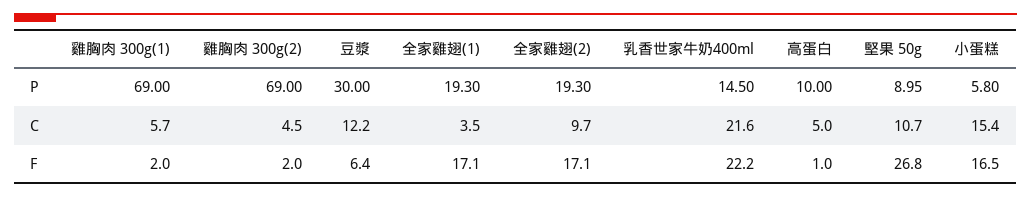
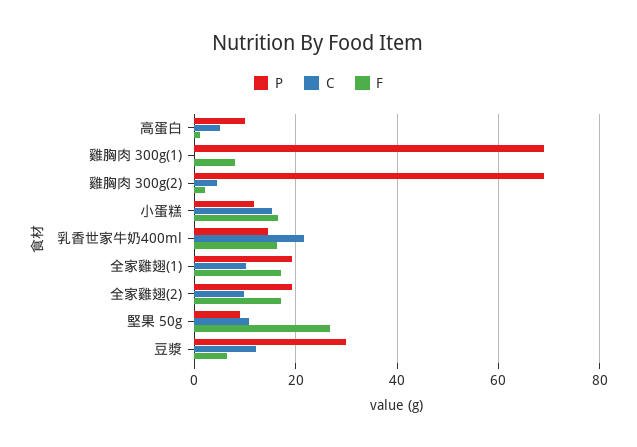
  {
    "P": {
      "雞胸肉 300g(1)": 69,
      "雞胸肉 300g(2)": 69,
      "豆漿": 30,
      "全家雞翅(1)": 19.3,
      "全家雞翅(2)": 19.3,
      "乳香世家牛奶400ml": 14.5,
      "高蛋白": 10,
      "堅果 50g": 8.95,
-     "小蛋糕": 5.8
+     "小蛋糕": 12
    },
    "C": {
-     "雞胸肉 300g(1)": 5.7,
+     "雞胸肉 300g(1)": 0,
      "雞胸肉 300g(2)": 4.5,
      "豆漿": 12.2,
-     "全家雞翅(1)": 3.5,
+     "全家雞翅(1)": 10,
      "全家雞翅(2)": 9.7,
      "乳香世家牛奶400ml": 21.6,
      "高蛋白": 5,
      "堅果 50g": 10.7,
      "小蛋糕": 15.4
    },
    "F": {
-     "雞胸肉 300g(1)": 2,
+     "雞胸肉 300g(1)": 8,
      "雞胸肉 300g(2)": 2,
      "豆漿": 6.4,
      "全家雞翅(1)": 17.1,
      "全家雞翅(2)": 17.1,
-     "乳香世家牛奶400ml": 22.2,
+     "乳香世家牛奶400ml": 16,
      "高蛋白": 1,
      "堅果 50g": 26.8,
      "小蛋糕": 16.5
    }
  }

